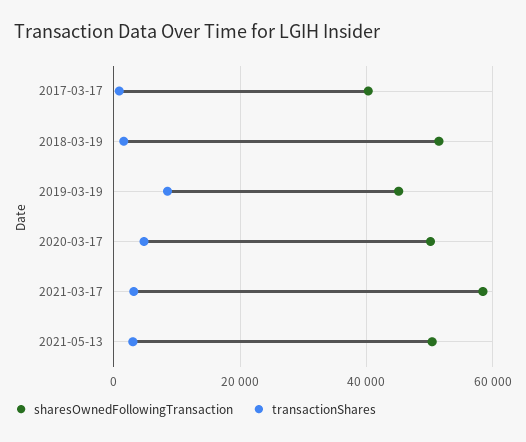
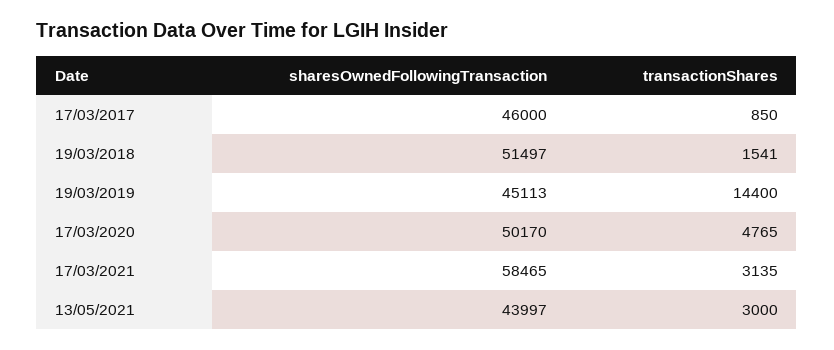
  {
    "sharesOwnedFollowingTransaction": {
-     "2017-03-17": 40000,
+     "2017-03-17": 46000,
      "2018-03-19": 51497,
      "2019-03-19": 45113,
      "2020-03-17": 50170,
      "2021-03-17": 58465,
-     "2021-05-13": 50000
+     "2021-05-13": 43997
    },
    "transactionShares": {
      "2017-03-17": 850,
      "2018-03-19": 1541,
-     "2019-03-19": 8000,
+     "2019-03-19": 14400,
      "2020-03-17": 4765,
      "2021-03-17": 3135,
      "2021-05-13": 3000
    }
  }

